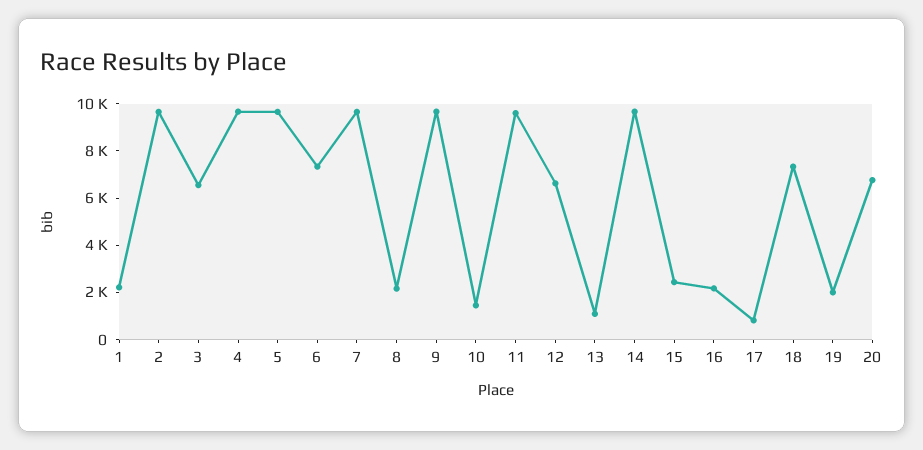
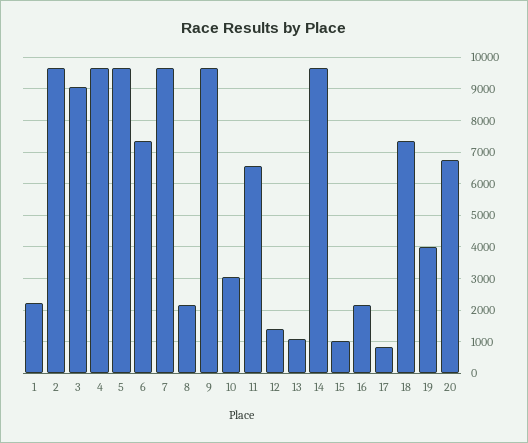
  {
    "1": 2200,
    "2": 9600,
-   "3": 6500,
+   "3": 9000,
    "4": 9600,
    "5": 9600,
    "6": 7400,
    "7": 9600,
    "8": 2200,
    "9": 9600,
-   "10": 1500,
+   "10": 3000,
-   "11": 9500,
+   "11": 6600,
-   "12": 6500,
+   "12": 1400,
    "13": 1000,
    "14": 9600,
-   "15": 2500,
+   "15": 1000,
    "16": 2200,
    "17": 800,
    "18": 7400,
-   "19": 2000,
+   "19": 4000,
    "20": 6800
  }

